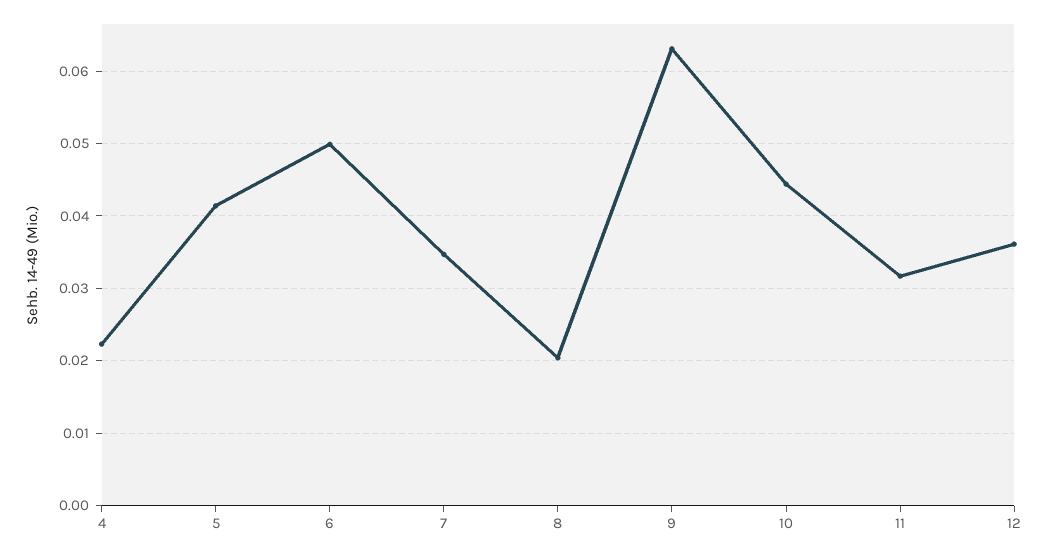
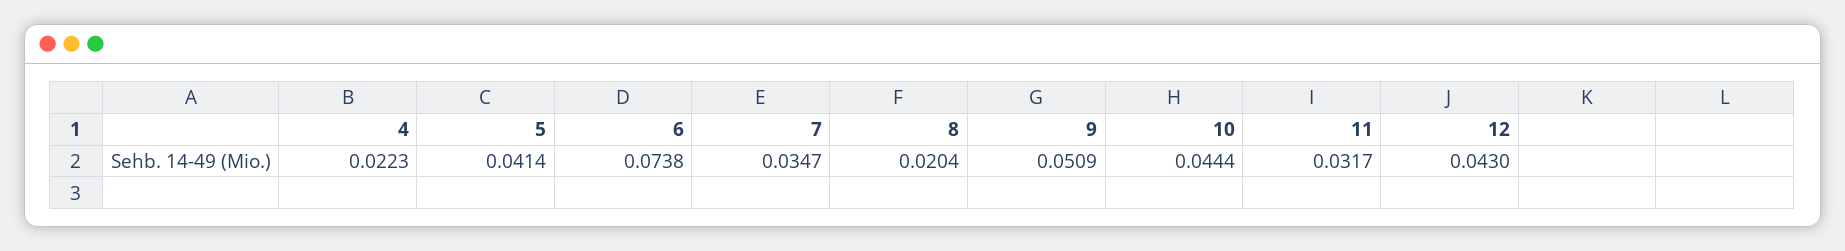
  {
    "4": 0.0223,
    "5": 0.0414,
-   "6": 0.05,
+   "6": 0.0738,
    "7": 0.0347,
    "8": 0.0204,
-   "9": 0.063,
+   "9": 0.0509,
    "10": 0.0444,
    "11": 0.0317,
-   "12": 0.036
+   "12": 0.043
  }

